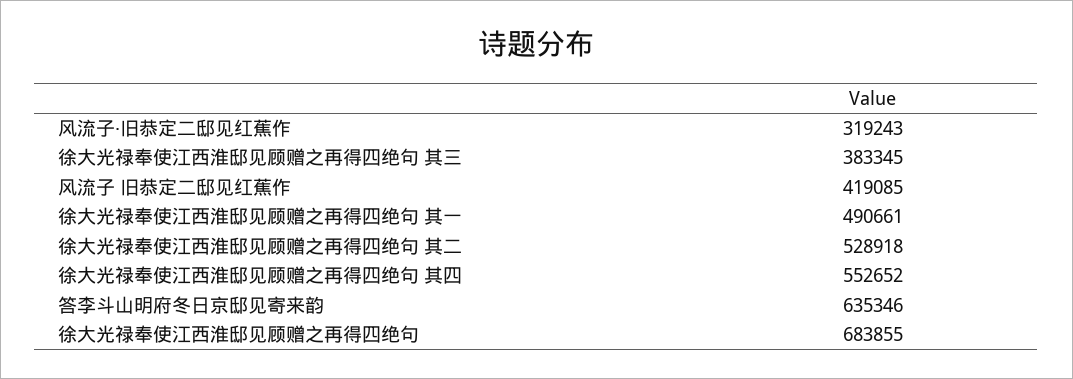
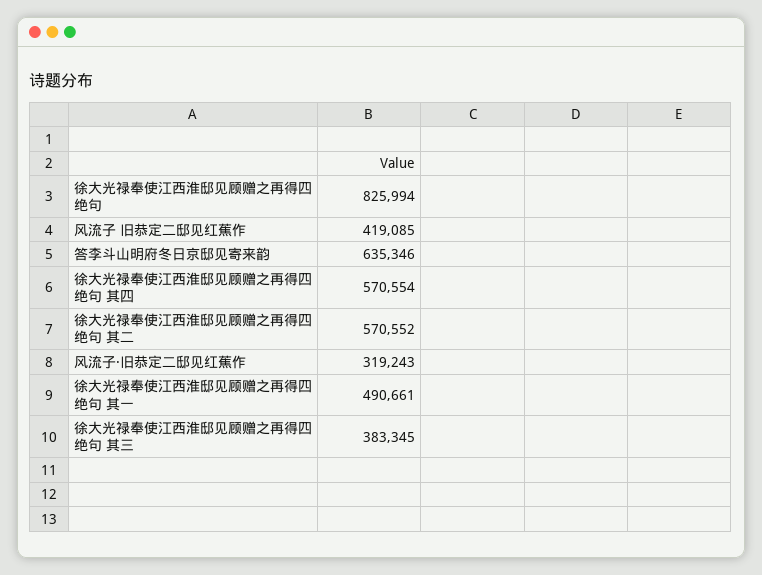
  {
    "风流子·旧恭定二邸见红蕉作": 319243,
    "徐大光禄奉使江西淮邸见顾赠之再得四绝句 其三": 383345,
    "风流子 旧恭定二邸见红蕉作": 419085,
    "徐大光禄奉使江西淮邸见顾赠之再得四绝句 其一": 490661,
-   "徐大光禄奉使江西淮邸见顾赠之再得四绝句 其二": 528918,
+   "徐大光禄奉使江西淮邸见顾赠之再得四绝句 其二": 570552,
-   "徐大光禄奉使江西淮邸见顾赠之再得四绝句 其四": 552652,
+   "徐大光禄奉使江西淮邸见顾赠之再得四绝句 其四": 570554,
    "答李斗山明府冬日京邸见寄来韵": 635346,
-   "徐大光禄奉使江西淮邸见顾赠之再得四绝句": 683855
+   "徐大光禄奉使江西淮邸见顾赠之再得四绝句": 825994
  }

